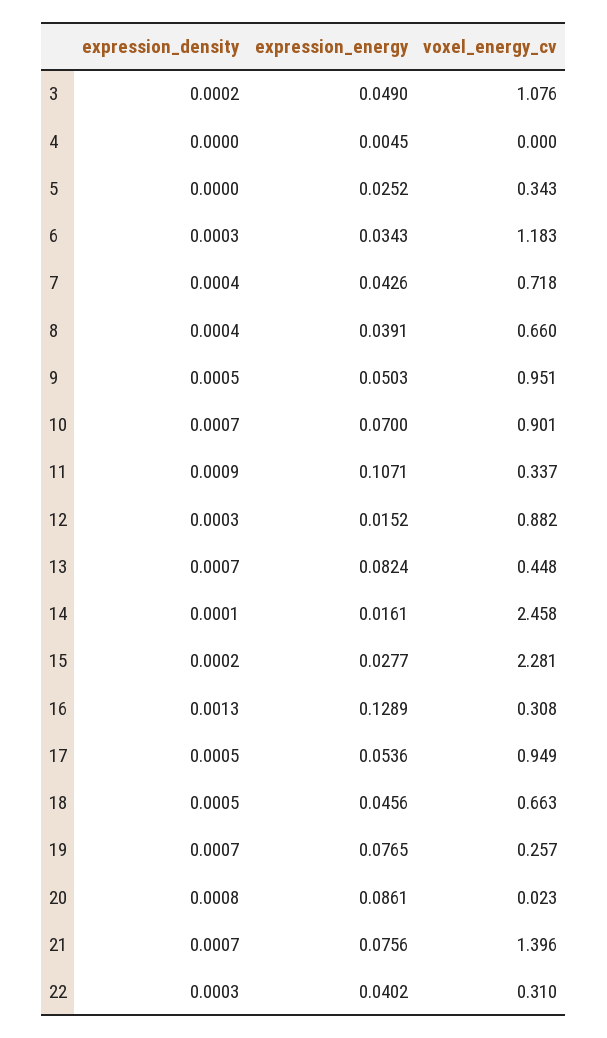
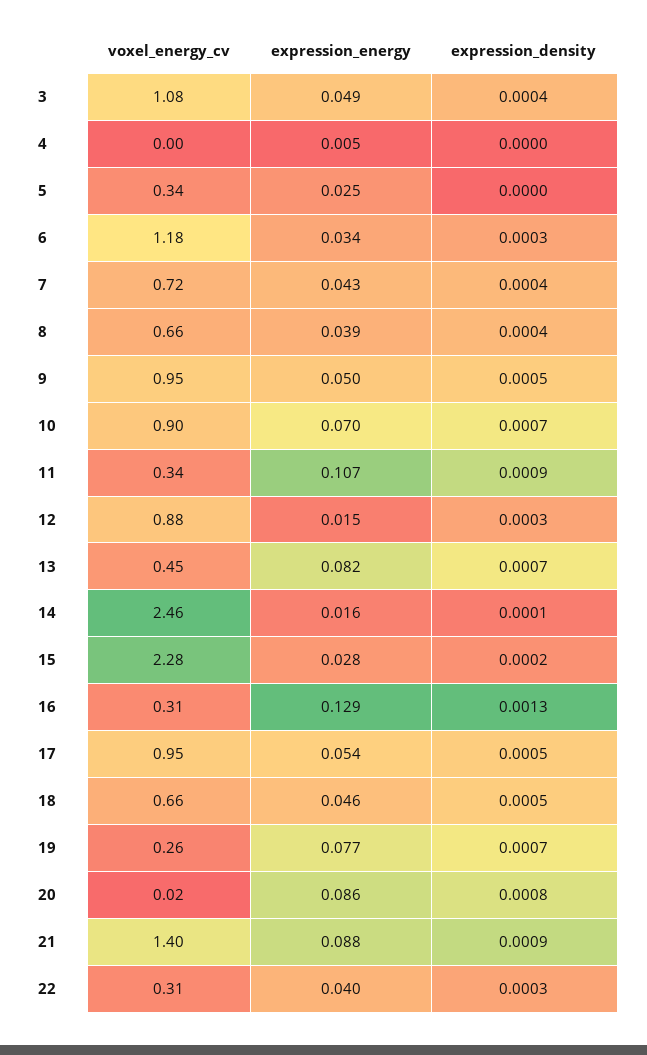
  {
    "expression_density": {
-     "3": 0.0002,
+     "3": 0.0004,
      "4": 0,
      "5": 0,
      "6": 0.0003,
      "7": 0.0004,
      "8": 0.0004,
      "9": 0.0005,
      "10": 0.0007,
      "11": 0.0009,
      "12": 0.0003,
      "13": 0.0007,
      "14": 0.0001,
      "15": 0.0002,
      "16": 0.0013,
      "17": 0.0005,
      "18": 0.0005,
      "19": 0.0007,
      "20": 0.0008,
-     "21": 0.0007,
+     "21": 0.0009,
      "22": 0.0003
    },
    "expression_energy": {
      "3": 0.049,
      "4": 0.0045,
      "5": 0.0252,
      "6": 0.0343,
      "7": 0.0426,
      "8": 0.0391,
      "9": 0.0503,
      "10": 0.07,
      "11": 0.1071,
      "12": 0.0152,
      "13": 0.0824,
      "14": 0.0161,
      "15": 0.0277,
      "16": 0.1289,
      "17": 0.0536,
      "18": 0.0456,
      "19": 0.0765,
      "20": 0.0861,
-     "21": 0.0756,
+     "21": 0.088,
      "22": 0.0402
    },
    "voxel_energy_cv": {
      "3": 1.076,
      "4": 0,
      "5": 0.343,
      "6": 1.183,
      "7": 0.718,
      "8": 0.66,
      "9": 0.951,
      "10": 0.901,
      "11": 0.337,
      "12": 0.882,
      "13": 0.448,
      "14": 2.458,
      "15": 2.281,
      "16": 0.308,
      "17": 0.949,
      "18": 0.663,
      "19": 0.257,
      "20": 0.023,
      "21": 1.396,
      "22": 0.31
    }
  }

